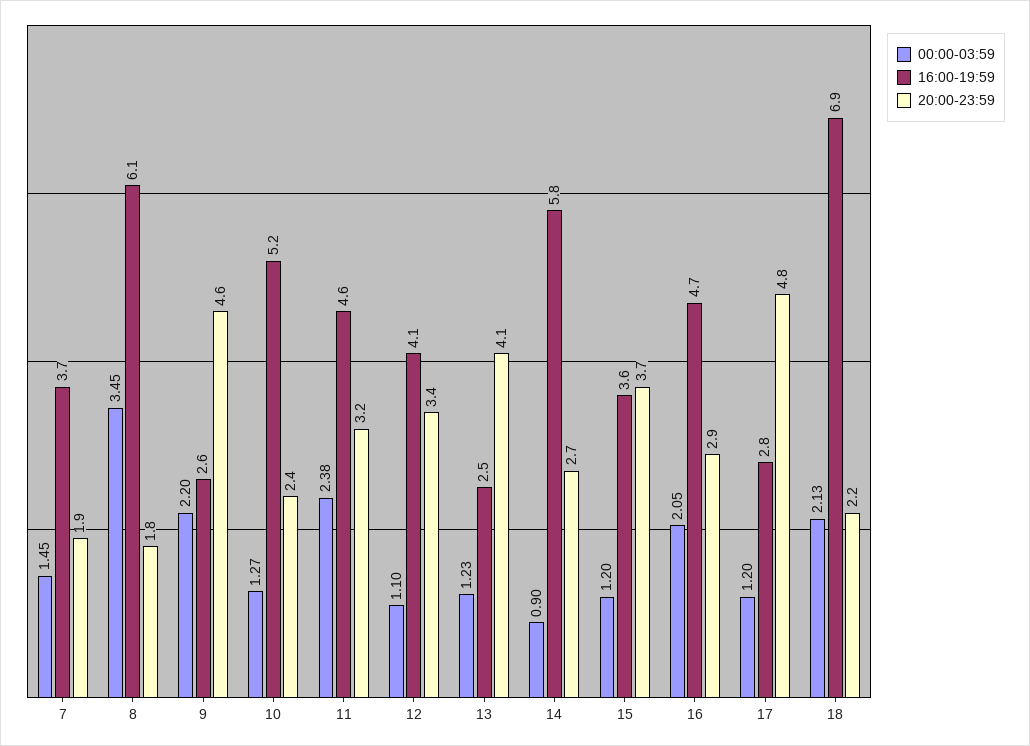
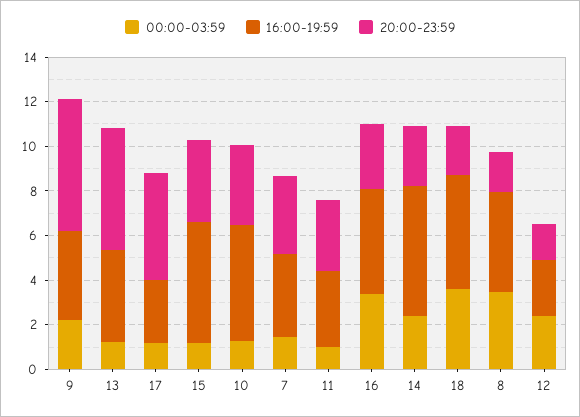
  {
    "00:00-03:59": {
      "7": 1.45,
      "8": 3.45,
      "9": 2.2,
      "10": 1.27,
-     "11": 2.38,
+     "11": 1,
-     "12": 1.1,
+     "12": 2.5,
      "13": 1.23,
-     "14": 0.9,
+     "14": 2.5,
      "15": 1.2,
-     "16": 2.05,
+     "16": 3.5,
      "17": 1.2,
-     "18": 2.13
+     "18": 3.5
    },
    "16:00-19:59": {
      "7": 3.7,
-     "8": 6.1,
+     "8": 4.5,
-     "9": 2.6,
+     "9": 4,
      "10": 5.2,
-     "11": 4.6,
+     "11": 3.5,
-     "12": 4.1,
+     "12": 2.5,
-     "13": 2.5,
+     "13": 4,
      "14": 5.8,
-     "15": 3.6,
+     "15": 5.5,
      "16": 4.7,
      "17": 2.8,
-     "18": 6.9
+     "18": 5
    },
    "20:00-23:59": {
-     "7": 1.9,
+     "7": 3.5,
      "8": 1.8,
-     "9": 4.6,
+     "9": 6,
-     "10": 2.4,
+     "10": 3.5,
      "11": 3.2,
-     "12": 3.4,
+     "12": 1.5,
-     "13": 4.1,
+     "13": 5.5,
      "14": 2.7,
      "15": 3.7,
      "16": 2.9,
      "17": 4.8,
      "18": 2.2
    }
  }

